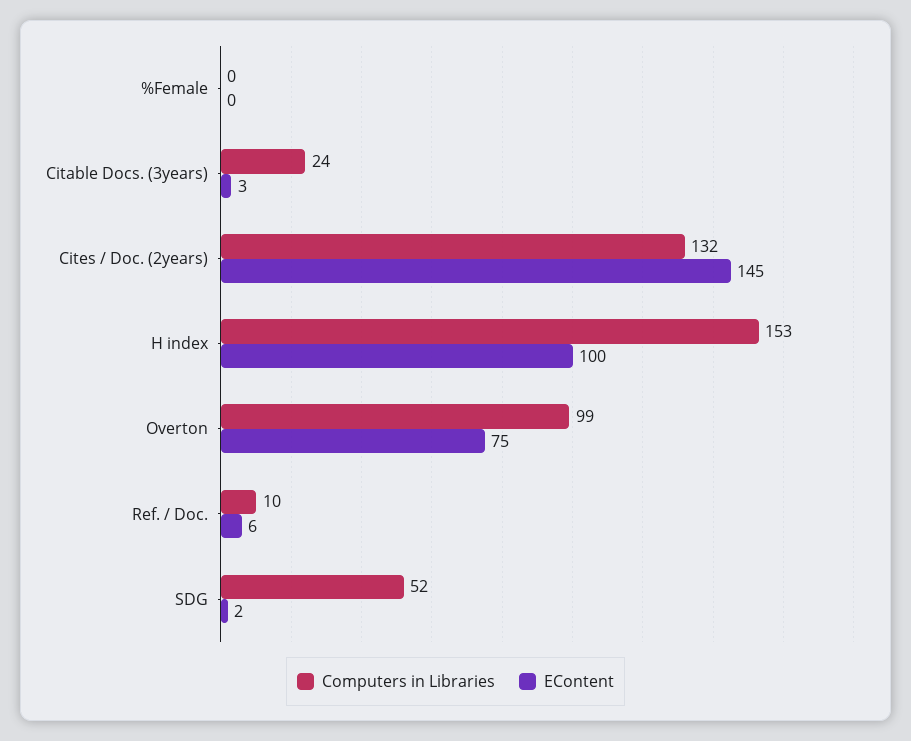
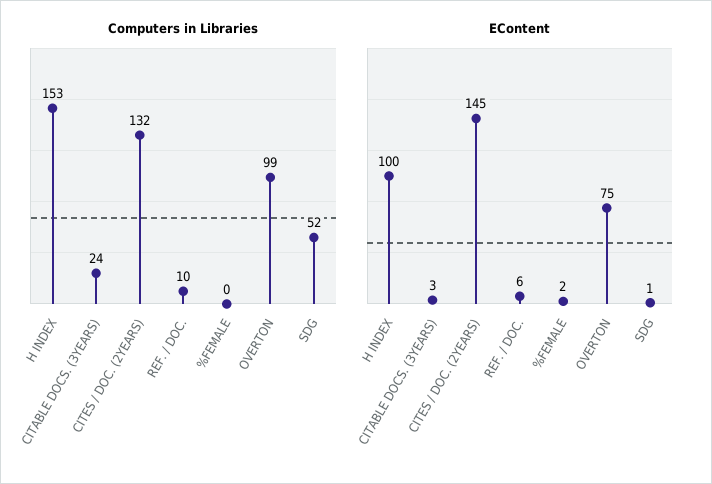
  {
    "Computers in Libraries": {
      "%Female": 0,
      "Citable Docs. (3years)": 24,
      "Cites / Doc. (2years)": 132,
      "H index": 153,
      "Overton": 99,
      "Ref. / Doc.": 10,
      "SDG": 52
    },
    "EContent": {
-     "%Female": 0,
+     "%Female": 2,
      "Citable Docs. (3years)": 3,
      "Cites / Doc. (2years)": 145,
      "H index": 100,
      "Overton": 75,
      "Ref. / Doc.": 6,
-     "SDG": 2
+     "SDG": 1
    }
  }

